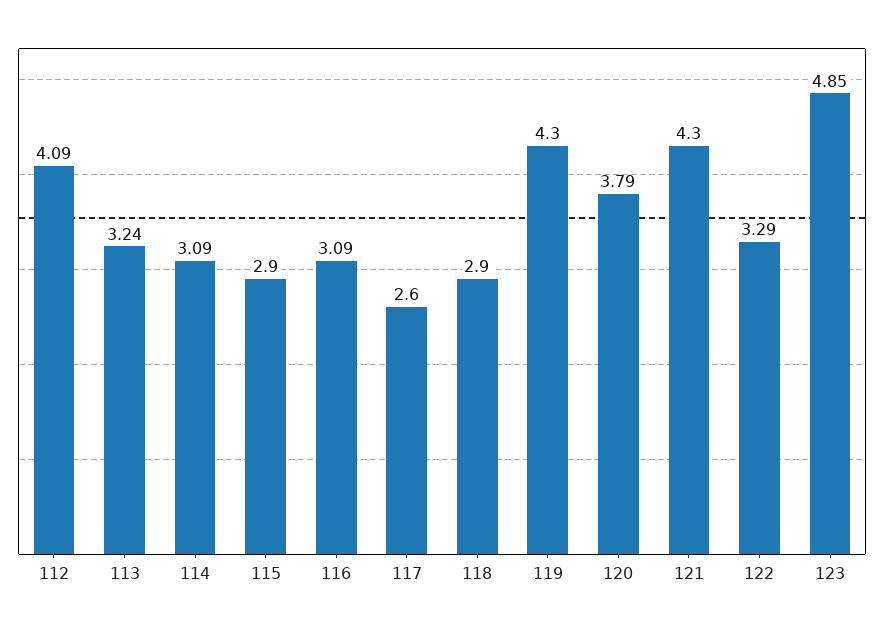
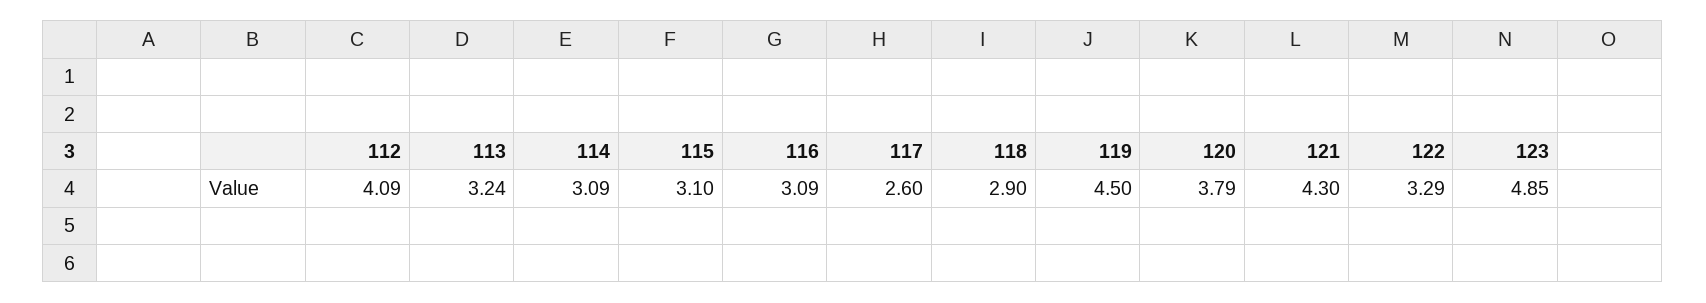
  {
    "112": 4.09,
    "113": 3.24,
    "114": 3.09,
-   "115": 2.9,
+   "115": 3.1,
    "116": 3.09,
    "117": 2.6,
    "118": 2.9,
-   "119": 4.3,
+   "119": 4.5,
    "120": 3.79,
    "121": 4.3,
    "122": 3.29,
    "123": 4.85
  }

